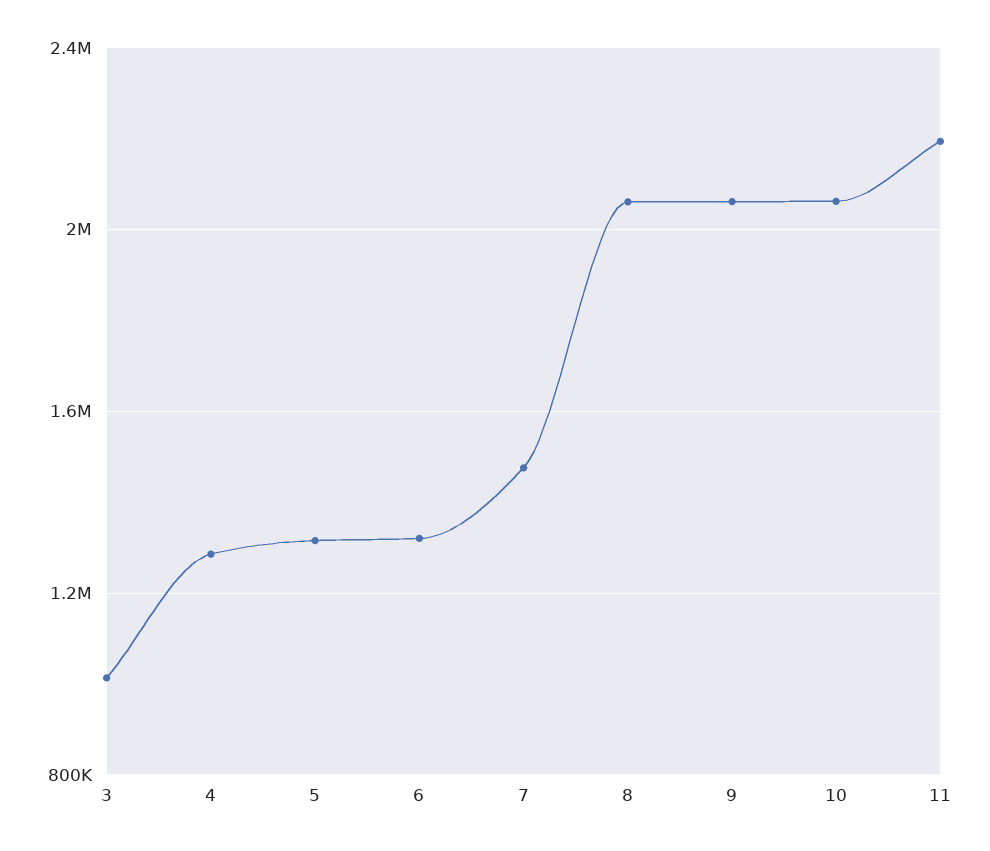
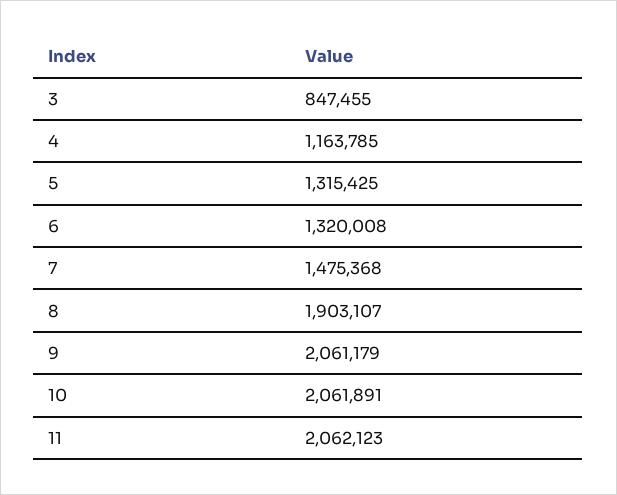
  {
-   "3": 1000000,
+   "3": 847455,
-   "4": 1300000,
+   "4": 1163785,
    "5": 1315425,
    "6": 1320008,
    "7": 1475368,
-   "8": 2050000,
+   "8": 1903107,
    "9": 2061179,
    "10": 2061891,
-   "11": 2200000
+   "11": 2062123
  }

